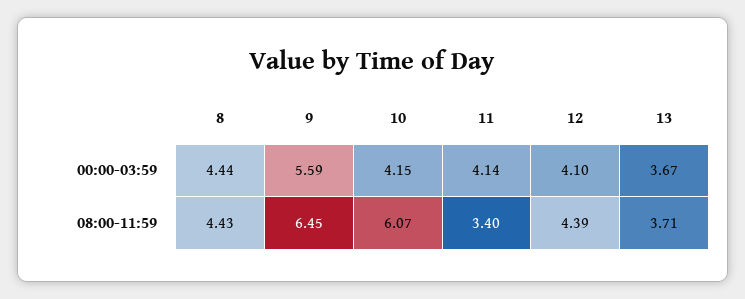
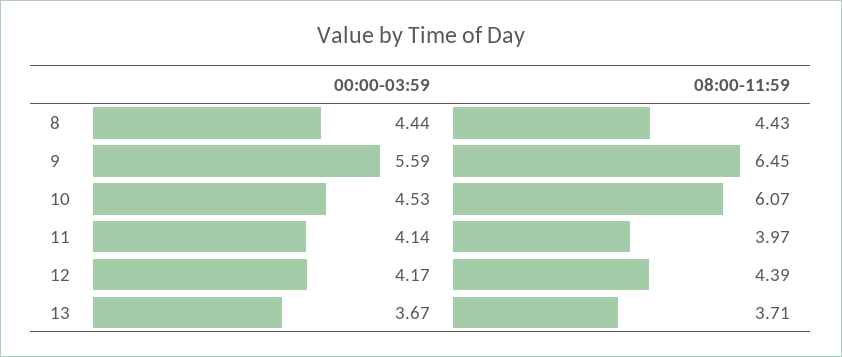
  {
    "8": {
      "00:00-03:59": 4.44,
      "08:00-11:59": 4.43
    },
    "9": {
      "00:00-03:59": 5.59,
      "08:00-11:59": 6.45
    },
    "10": {
-     "00:00-03:59": 4.15,
+     "00:00-03:59": 4.53,
      "08:00-11:59": 6.07
    },
    "11": {
      "00:00-03:59": 4.14,
-     "08:00-11:59": 3.4
+     "08:00-11:59": 3.97
    },
    "12": {
-     "00:00-03:59": 4.1,
+     "00:00-03:59": 4.17,
      "08:00-11:59": 4.39
    },
    "13": {
      "00:00-03:59": 3.67,
      "08:00-11:59": 3.71
    }
  }

